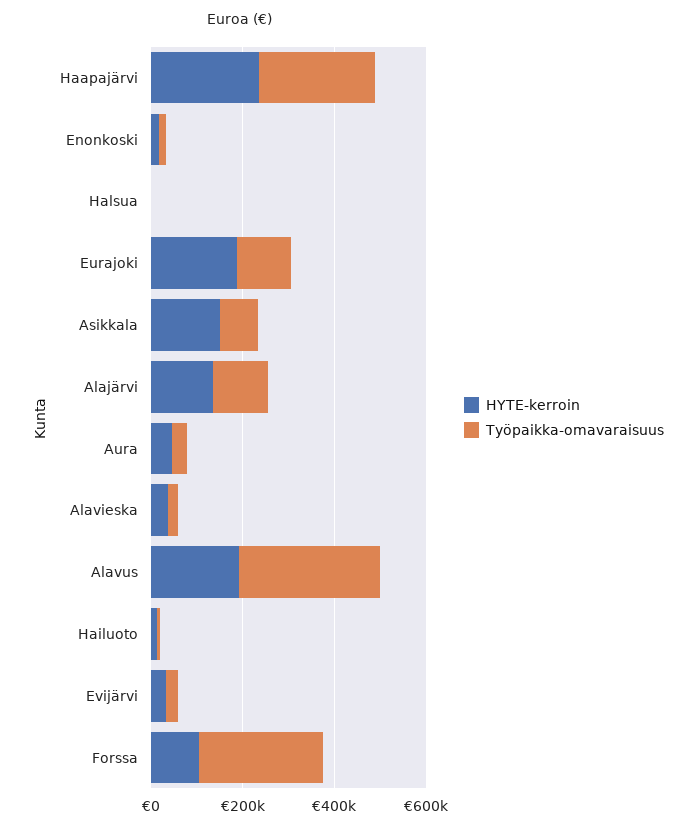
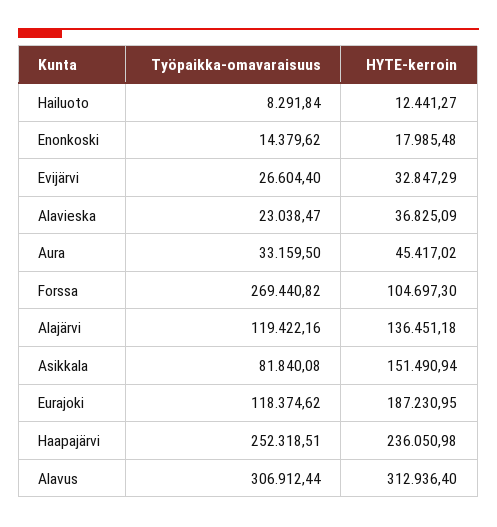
  {
    "HYTE-kerroin": {
      "Haapajärvi": 236050.98,
      "Enonkoski": 17985.48,
-     "Halsua": 0,
      "Eurajoki": 187230.95,
      "Asikkala": 151490.94,
      "Alajärvi": 136451.18,
      "Aura": 45417.02,
      "Alavieska": 36825.09,
-     "Alavus": 200000,
+     "Alavus": 312936.4,
      "Hailuoto": 12441.27,
      "Evijärvi": 32847.29,
      "Forssa": 104697.3
    },
    "Työpaikka-omavaraisuus": {
      "Haapajärvi": 252318.51,
      "Enonkoski": 14379.62,
-     "Halsua": 0,
      "Eurajoki": 118374.62,
      "Asikkala": 81840.08,
      "Alajärvi": 119422.16,
      "Aura": 33159.5,
      "Alavieska": 23038.47,
      "Alavus": 306912.44,
      "Hailuoto": 8291.84,
      "Evijärvi": 26604.4,
      "Forssa": 269440.82
    }
  }

